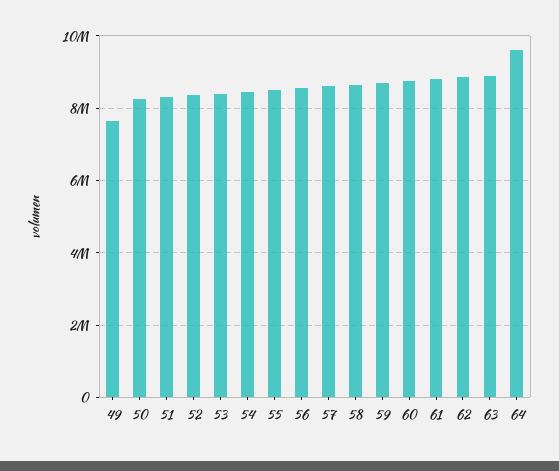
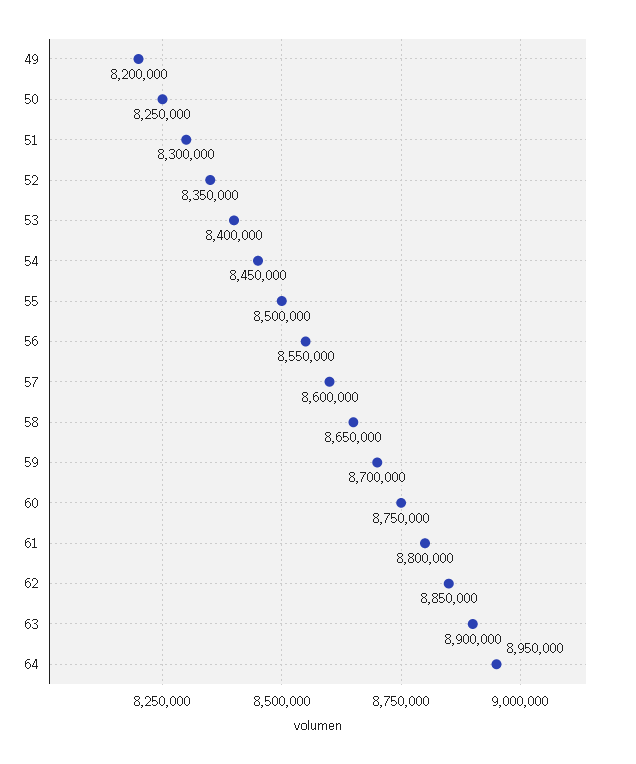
  {
-   "49": 7600000,
+   "49": 8200000,
    "50": 8250000,
    "51": 8300000,
    "52": 8350000,
    "53": 8400000,
    "54": 8450000,
    "55": 8500000,
    "56": 8550000,
    "57": 8600000,
    "58": 8650000,
    "59": 8700000,
    "60": 8750000,
    "61": 8800000,
    "62": 8850000,
    "63": 8900000,
-   "64": 9600000
+   "64": 8950000
  }

